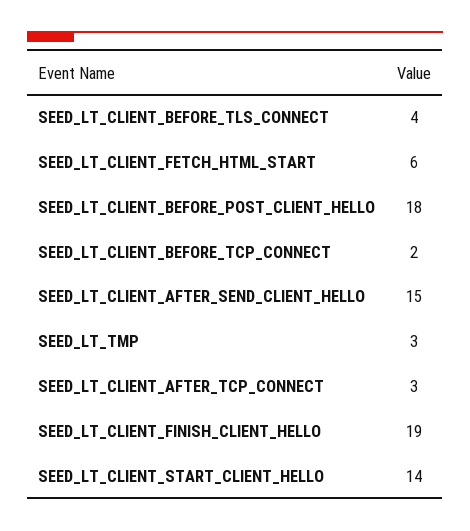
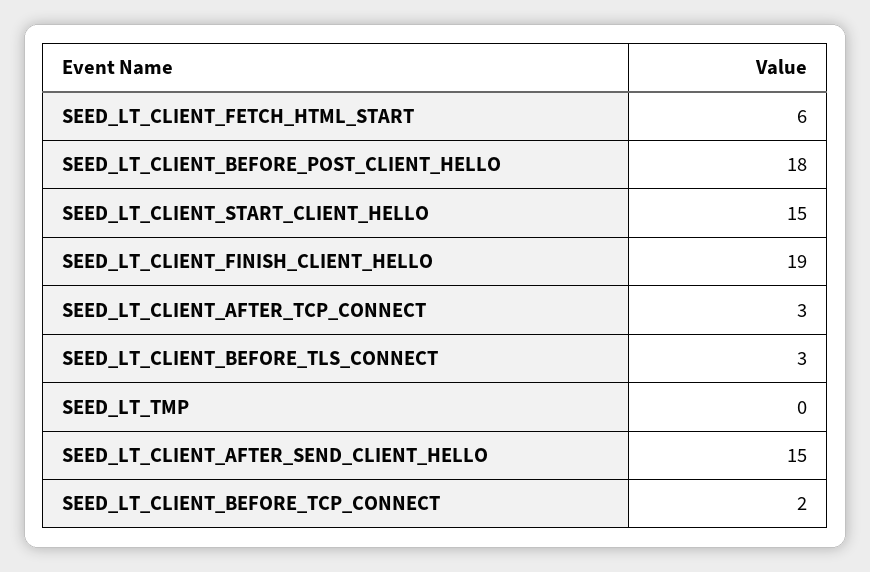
  {
-   "SEED_LT_CLIENT_BEFORE_TLS_CONNECT": 4,
+   "SEED_LT_CLIENT_BEFORE_TLS_CONNECT": 3,
    "SEED_LT_CLIENT_FETCH_HTML_START": 6,
    "SEED_LT_CLIENT_BEFORE_POST_CLIENT_HELLO": 18,
    "SEED_LT_CLIENT_BEFORE_TCP_CONNECT": 2,
    "SEED_LT_CLIENT_AFTER_SEND_CLIENT_HELLO": 15,
-   "SEED_LT_TMP": 3,
+   "SEED_LT_TMP": 0,
    "SEED_LT_CLIENT_AFTER_TCP_CONNECT": 3,
    "SEED_LT_CLIENT_FINISH_CLIENT_HELLO": 19,
-   "SEED_LT_CLIENT_START_CLIENT_HELLO": 14
+   "SEED_LT_CLIENT_START_CLIENT_HELLO": 15
  }

